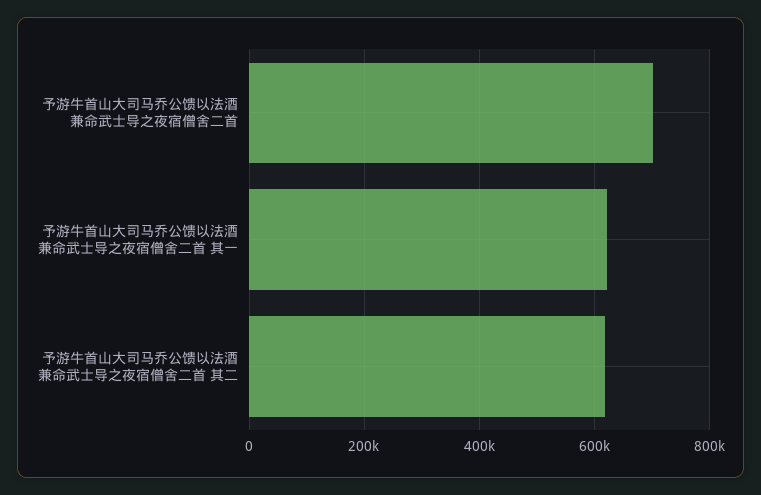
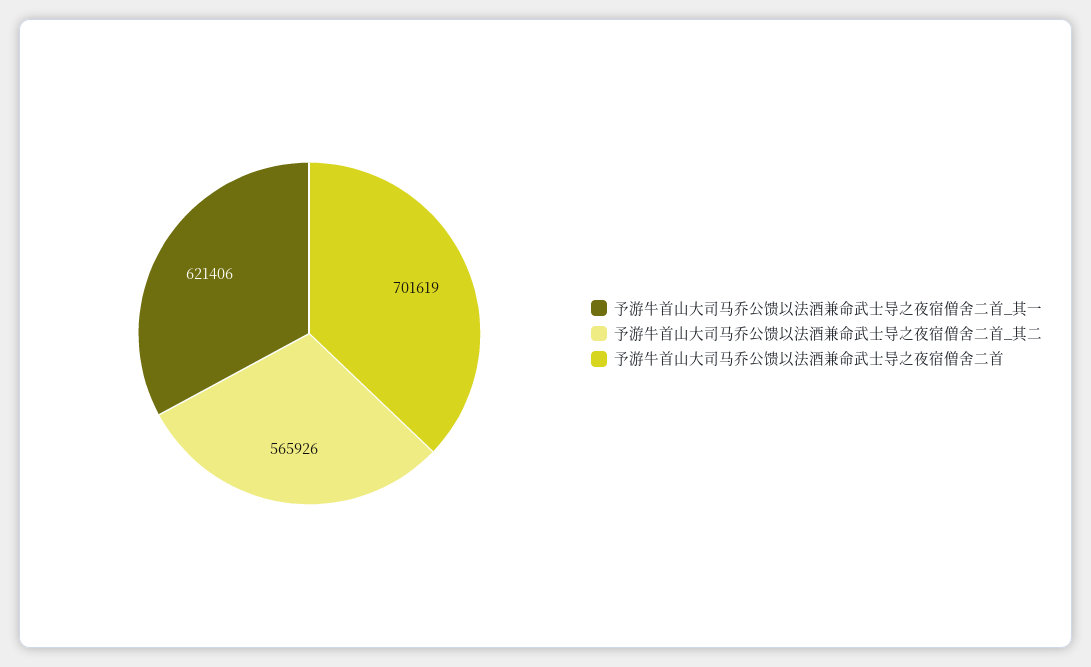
  {
    "予游牛首山大司马乔公馈以法酒兼命武士导之夜宿僧舍二首": 701619,
    "予游牛首山大司马乔公馈以法酒兼命武士导之夜宿僧舍二首 其一": 621406,
-   "予游牛首山大司马乔公馈以法酒兼命武士导之夜宿僧舍二首 其二": 620000
+   "予游牛首山大司马乔公馈以法酒兼命武士导之夜宿僧舍二首 其二": 565926
  }

